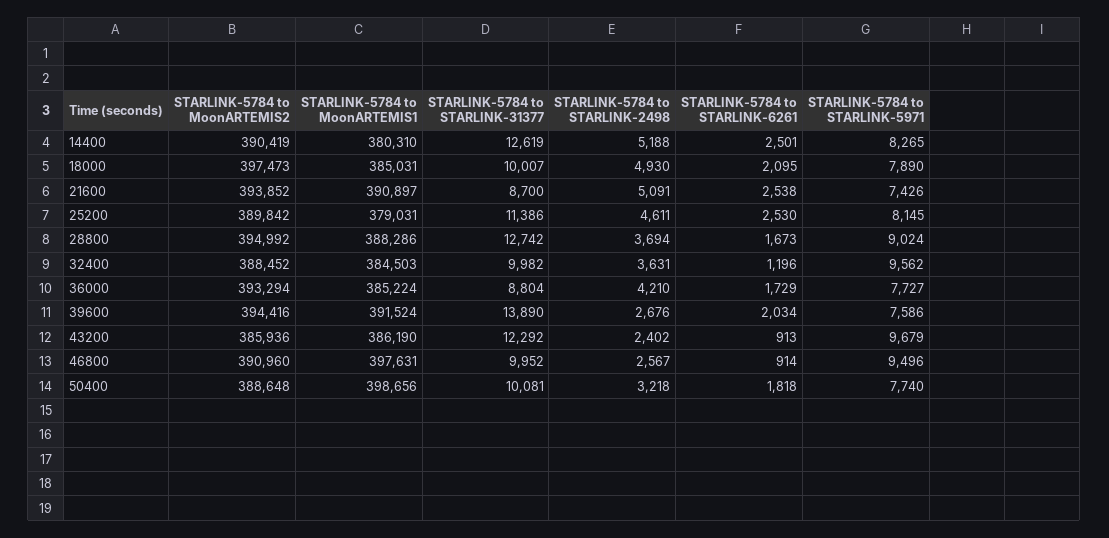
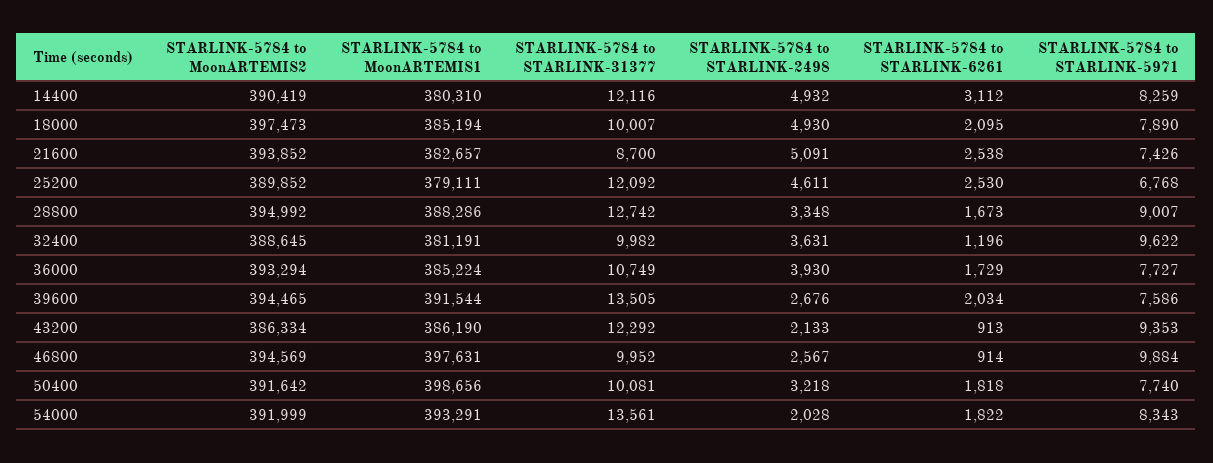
  {
    "STARLINK-5784 to MoonARTEMIS2": {
      "14400": 390419,
      "18000": 397473,
      "21600": 393852,
-     "25200": 389842,
+     "25200": 389852,
      "28800": 394992,
-     "32400": 388452,
+     "32400": 388645,
      "36000": 393294,
-     "39600": 394416,
+     "39600": 394465,
-     "43200": 385936,
+     "43200": 386334,
-     "46800": 390960,
+     "46800": 394569,
-     "50400": 388648
+     "50400": 391642,
+     "54000": 391999
    },
    "STARLINK-5784 to MoonARTEMIS1": {
      "14400": 380310,
-     "18000": 385031,
+     "18000": 385194,
-     "21600": 390897,
+     "21600": 382657,
-     "25200": 379031,
+     "25200": 379111,
      "28800": 388286,
-     "32400": 384503,
+     "32400": 381191,
      "36000": 385224,
-     "39600": 391524,
+     "39600": 391544,
      "43200": 386190,
      "46800": 397631,
-     "50400": 398656
+     "50400": 398656,
+     "54000": 393291
    },
    "STARLINK-5784 to STARLINK-31377": {
-     "14400": 12619,
+     "14400": 12116,
      "18000": 10007,
      "21600": 8700,
-     "25200": 11386,
+     "25200": 12092,
      "28800": 12742,
      "32400": 9982,
-     "36000": 8804,
+     "36000": 10749,
-     "39600": 13890,
+     "39600": 13505,
      "43200": 12292,
      "46800": 9952,
-     "50400": 10081
+     "50400": 10081,
+     "54000": 13561
    },
    "STARLINK-5784 to STARLINK-2498": {
-     "14400": 5188,
+     "14400": 4932,
      "18000": 4930,
      "21600": 5091,
      "25200": 4611,
-     "28800": 3694,
+     "28800": 3348,
      "32400": 3631,
-     "36000": 4210,
+     "36000": 3930,
      "39600": 2676,
-     "43200": 2402,
+     "43200": 2133,
      "46800": 2567,
-     "50400": 3218
+     "50400": 3218,
+     "54000": 2028
    },
    "STARLINK-5784 to STARLINK-6261": {
-     "14400": 2501,
+     "14400": 3112,
      "18000": 2095,
      "21600": 2538,
      "25200": 2530,
      "28800": 1673,
      "32400": 1196,
      "36000": 1729,
      "39600": 2034,
      "43200": 913,
      "46800": 914,
-     "50400": 1818
+     "50400": 1818,
+     "54000": 1822
    },
    "STARLINK-5784 to STARLINK-5971": {
-     "14400": 8265,
+     "14400": 8259,
      "18000": 7890,
      "21600": 7426,
-     "25200": 8145,
+     "25200": 6768,
-     "28800": 9024,
+     "28800": 9007,
-     "32400": 9562,
+     "32400": 9622,
      "36000": 7727,
      "39600": 7586,
-     "43200": 9679,
+     "43200": 9353,
-     "46800": 9496,
+     "46800": 9884,
-     "50400": 7740
+     "50400": 7740,
+     "54000": 8343
    }
  }

